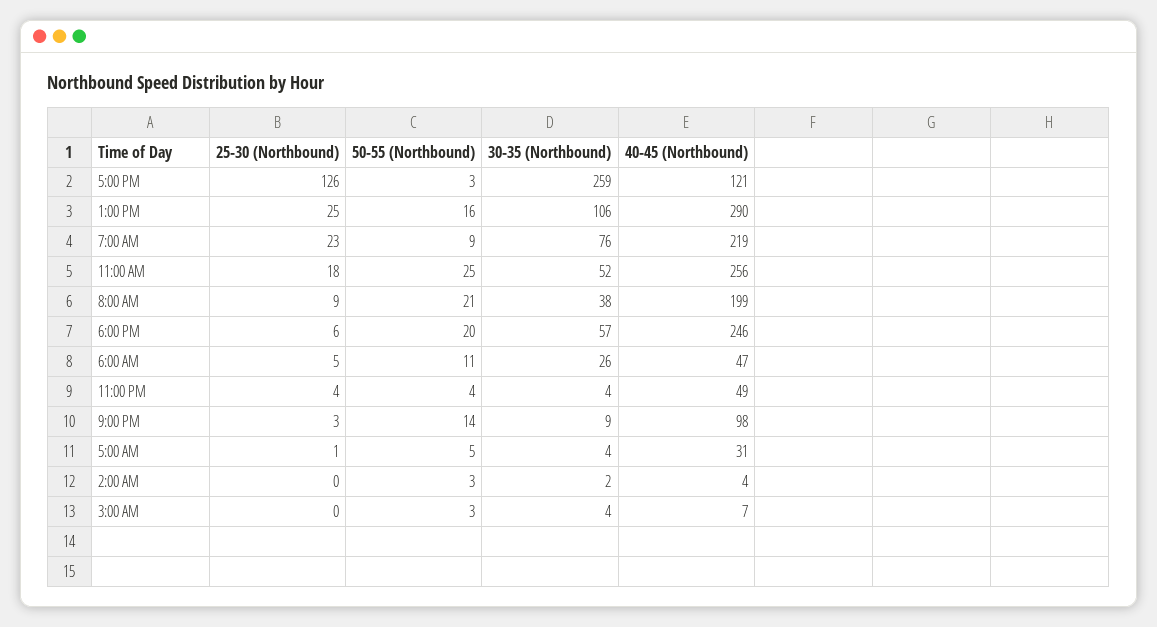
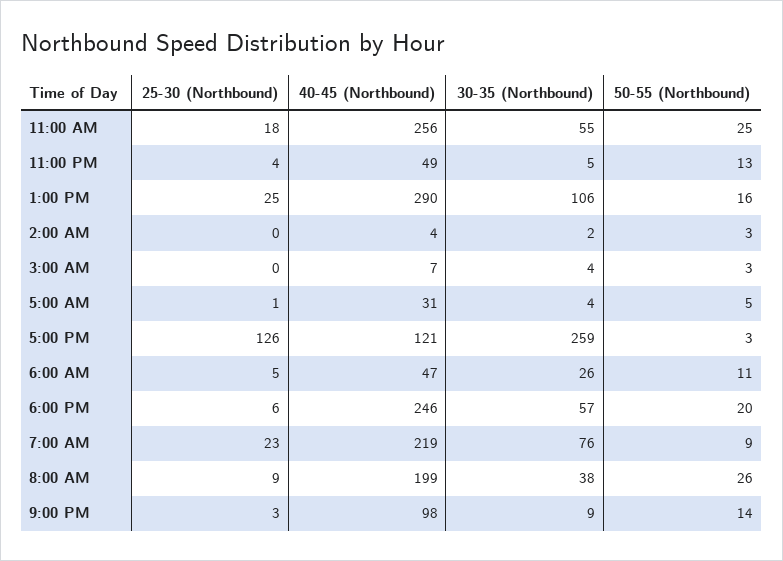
  {
    "25-30 (Northbound)": {
      "5:00 PM": 126,
      "1:00 PM": 25,
      "7:00 AM": 23,
      "11:00 AM": 18,
      "8:00 AM": 9,
      "6:00 PM": 6,
      "6:00 AM": 5,
      "11:00 PM": 4,
      "9:00 PM": 3,
      "5:00 AM": 1,
      "2:00 AM": 0,
      "3:00 AM": 0
    },
    "50-55 (Northbound)": {
      "5:00 PM": 3,
      "1:00 PM": 16,
      "7:00 AM": 9,
      "11:00 AM": 25,
-     "8:00 AM": 21,
+     "8:00 AM": 26,
      "6:00 PM": 20,
      "6:00 AM": 11,
-     "11:00 PM": 4,
+     "11:00 PM": 13,
      "9:00 PM": 14,
      "5:00 AM": 5,
      "2:00 AM": 3,
      "3:00 AM": 3
    },
    "30-35 (Northbound)": {
      "5:00 PM": 259,
      "1:00 PM": 106,
      "7:00 AM": 76,
-     "11:00 AM": 52,
+     "11:00 AM": 55,
      "8:00 AM": 38,
      "6:00 PM": 57,
      "6:00 AM": 26,
-     "11:00 PM": 4,
+     "11:00 PM": 5,
      "9:00 PM": 9,
      "5:00 AM": 4,
      "2:00 AM": 2,
      "3:00 AM": 4
    },
    "40-45 (Northbound)": {
      "5:00 PM": 121,
      "1:00 PM": 290,
      "7:00 AM": 219,
      "11:00 AM": 256,
      "8:00 AM": 199,
      "6:00 PM": 246,
      "6:00 AM": 47,
      "11:00 PM": 49,
      "9:00 PM": 98,
      "5:00 AM": 31,
      "2:00 AM": 4,
      "3:00 AM": 7
    }
  }

